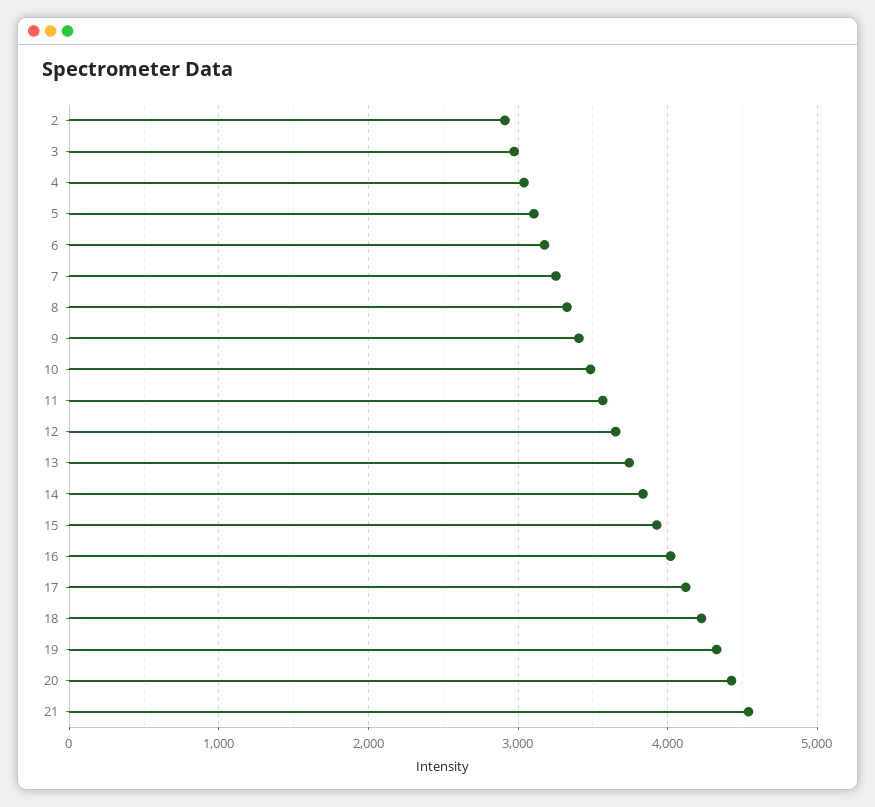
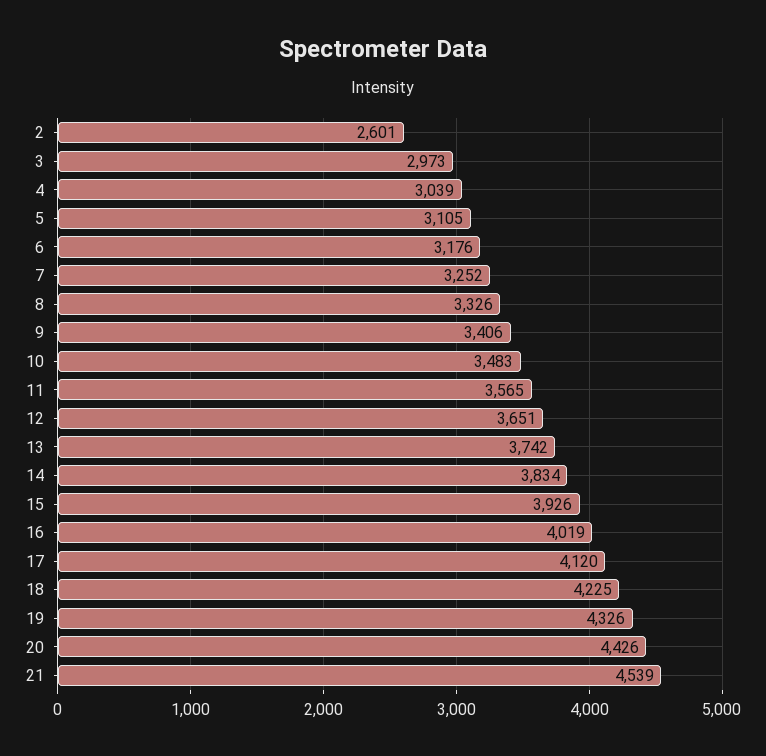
  {
-   "2": 2900,
+   "2": 2601,
    "3": 2973,
    "4": 3039,
    "5": 3105,
    "6": 3176,
    "7": 3252,
    "8": 3326,
    "9": 3406,
    "10": 3483,
    "11": 3565,
    "12": 3651,
    "13": 3742,
    "14": 3834,
    "15": 3926,
    "16": 4019,
    "17": 4120,
    "18": 4225,
    "19": 4326,
    "20": 4426,
    "21": 4539
  }

